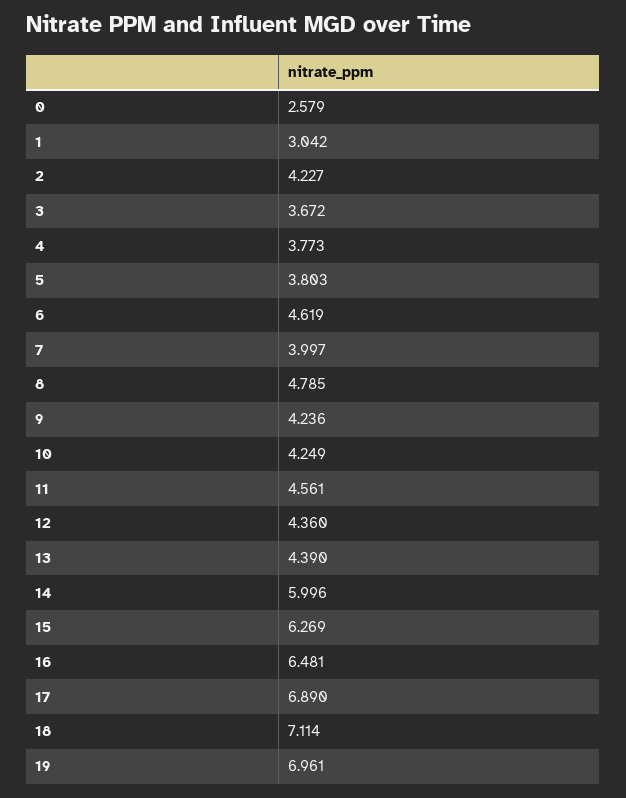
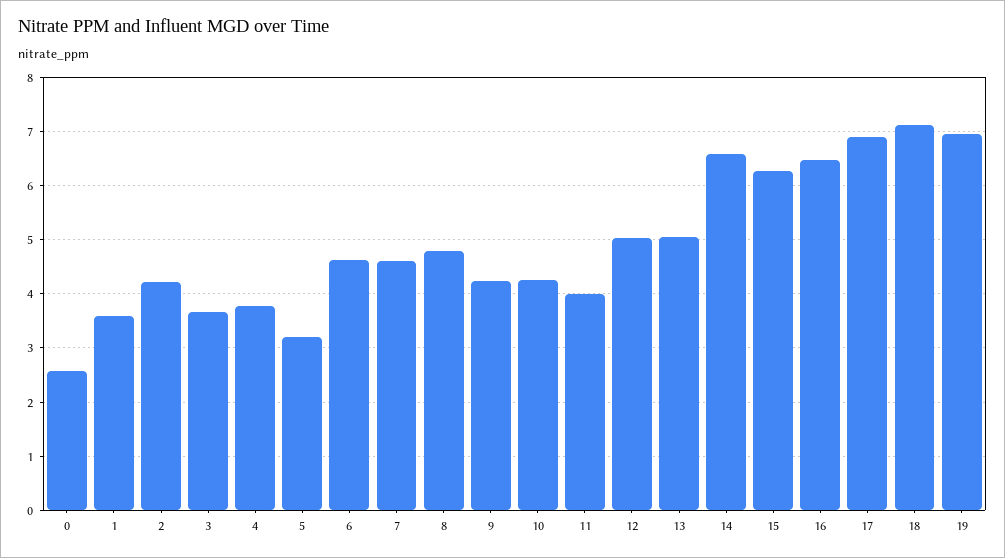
  {
    "0": 2.579,
-   "1": 3.042,
+   "1": 3.6,
    "2": 4.227,
    "3": 3.672,
    "4": 3.773,
-   "5": 3.803,
+   "5": 3.2,
    "6": 4.619,
-   "7": 3.997,
+   "7": 4.6,
    "8": 4.785,
    "9": 4.236,
    "10": 4.249,
-   "11": 4.561,
+   "11": 4,
-   "12": 4.36,
+   "12": 5,
-   "13": 4.39,
+   "13": 5,
-   "14": 5.996,
+   "14": 6.6,
    "15": 6.269,
    "16": 6.481,
    "17": 6.89,
    "18": 7.114,
    "19": 6.961
  }

